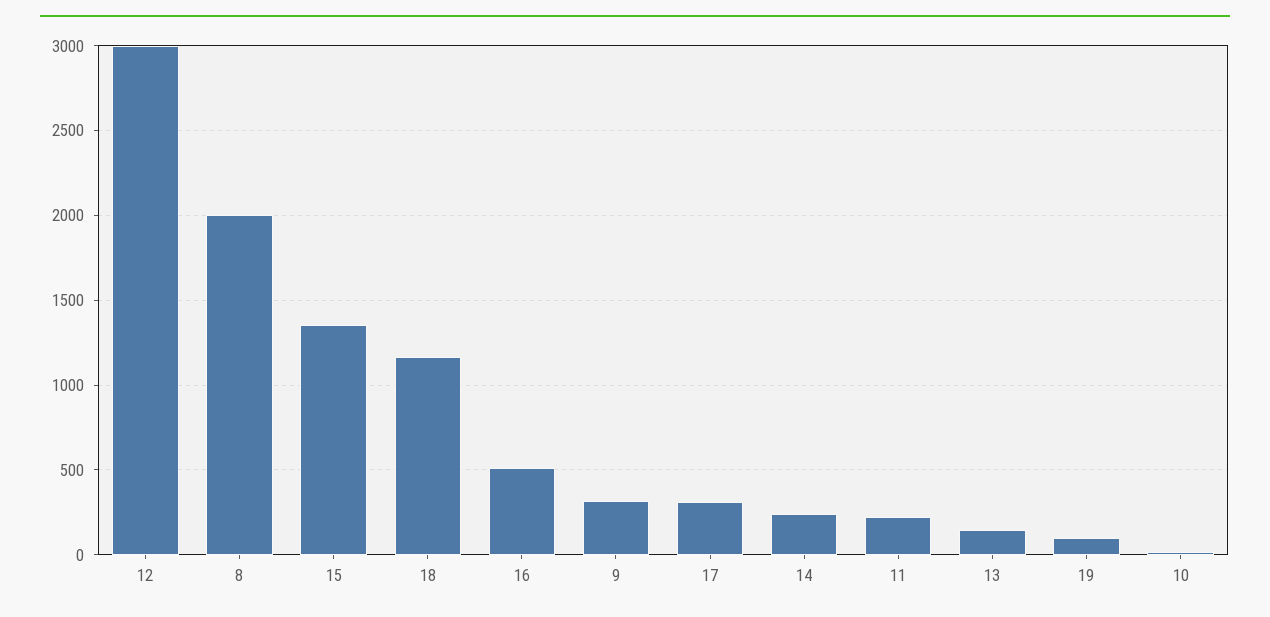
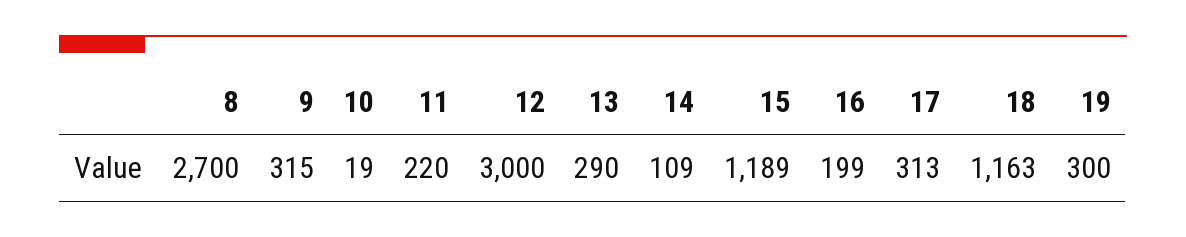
  {
    "12": 3000,
-   "8": 2000,
+   "8": 2700,
-   "15": 1350,
+   "15": 1189,
    "18": 1163,
-   "16": 500,
+   "16": 199,
    "9": 315,
    "17": 313,
-   "14": 250,
+   "14": 109,
    "11": 220,
-   "13": 150,
+   "13": 290,
-   "19": 100,
+   "19": 300,
    "10": 19
  }

